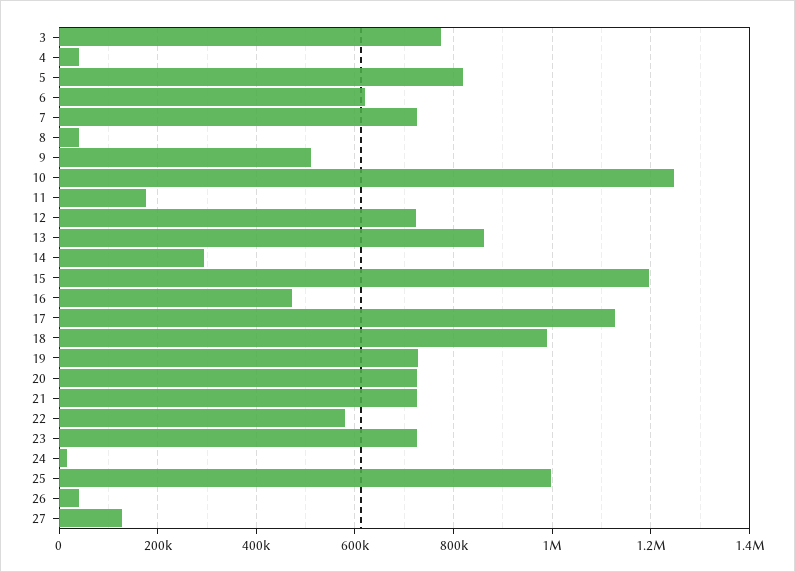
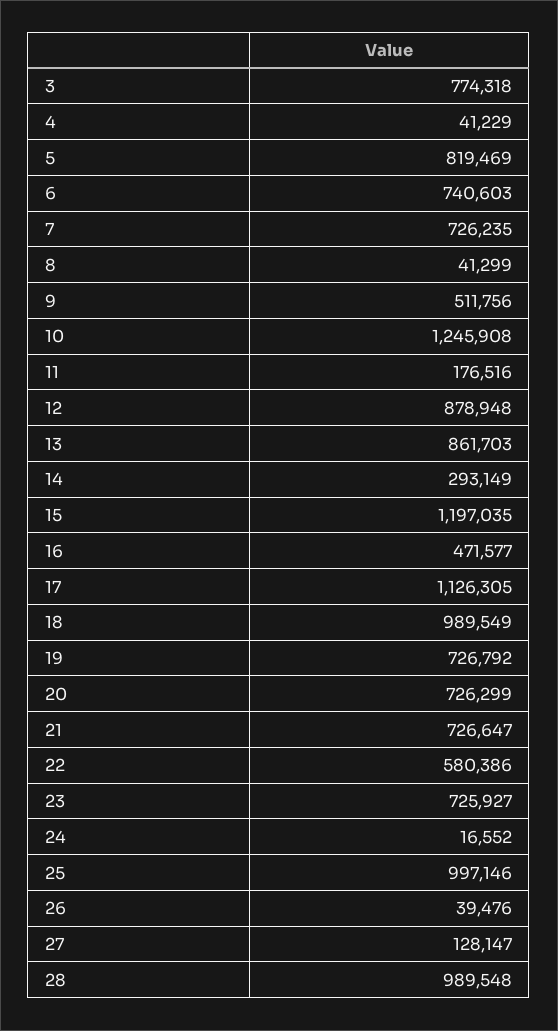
  {
    "3": 774318,
    "4": 41229,
    "5": 819469,
-   "6": 620000,
+   "6": 740603,
    "7": 726235,
    "8": 41299,
    "9": 511756,
    "10": 1245908,
    "11": 176516,
-   "12": 720000,
+   "12": 878948,
    "13": 861703,
    "14": 293149,
    "15": 1197035,
    "16": 471577,
    "17": 1126305,
    "18": 989549,
    "19": 726792,
    "20": 726299,
    "21": 726647,
    "22": 580386,
    "23": 725927,
    "24": 16552,
    "25": 997146,
    "26": 39476,
-   "27": 128147
+   "27": 128147,
+   "28": 989548
  }

